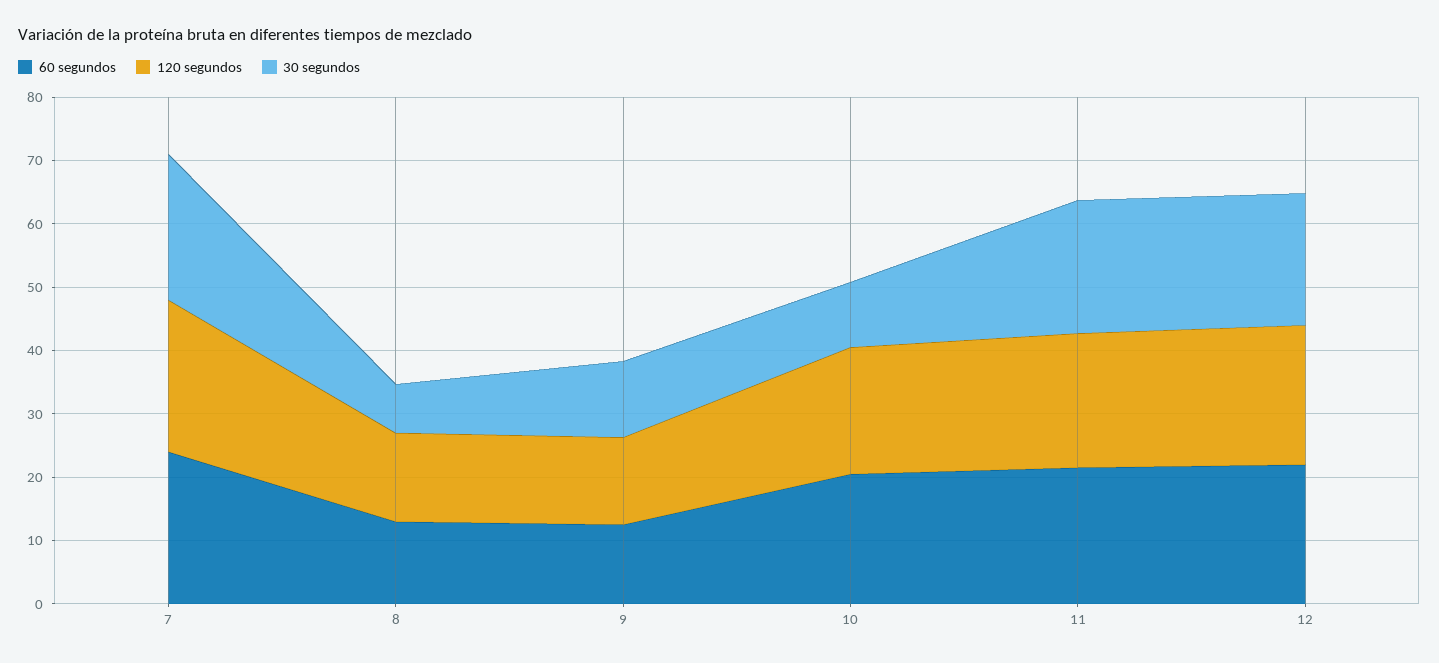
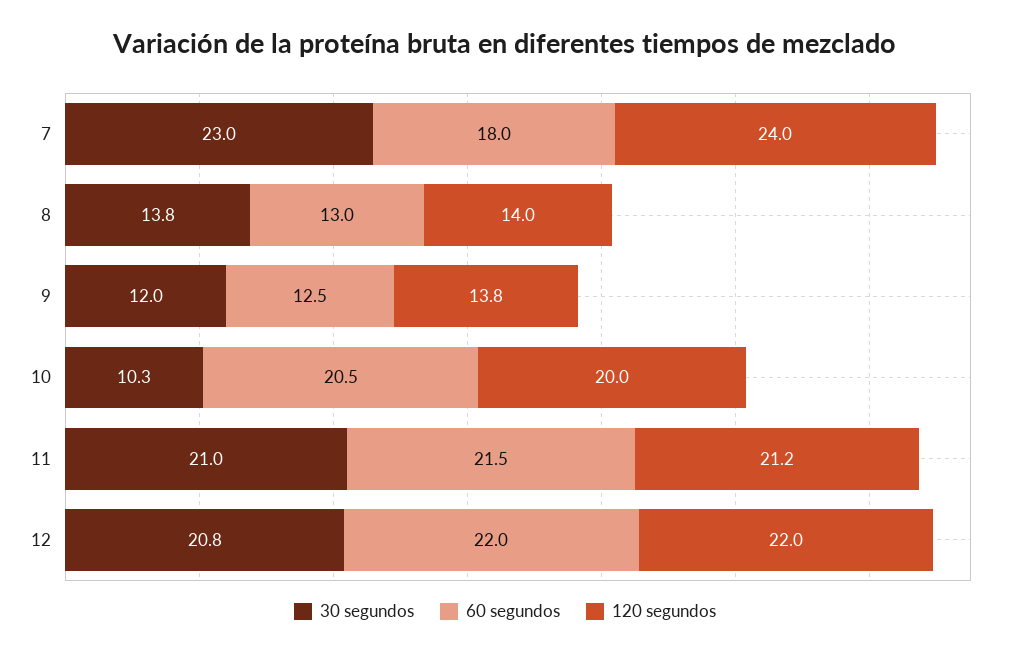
  {
    "60 segundos": {
-     "7": 24,
+     "7": 18,
      "8": 13,
      "9": 12.5,
      "10": 20.5,
      "11": 21.5,
      "12": 22
    },
    "120 segundos": {
      "7": 24,
      "8": 14,
      "9": 13.8,
      "10": 20,
      "11": 21.2,
      "12": 22
    },
    "30 segundos": {
      "7": 23,
-     "8": 8,
+     "8": 13.8,
      "9": 12,
      "10": 10.3,
      "11": 21,
      "12": 20.8
    }
  }

